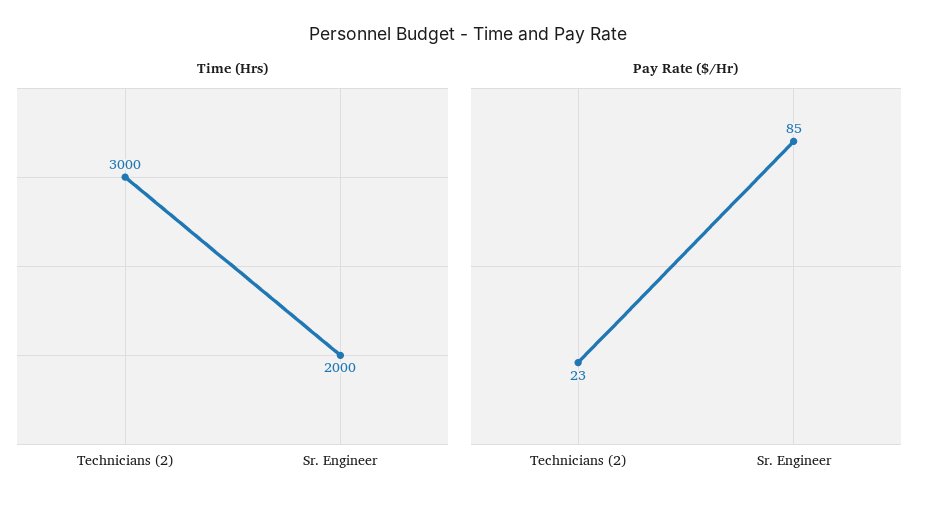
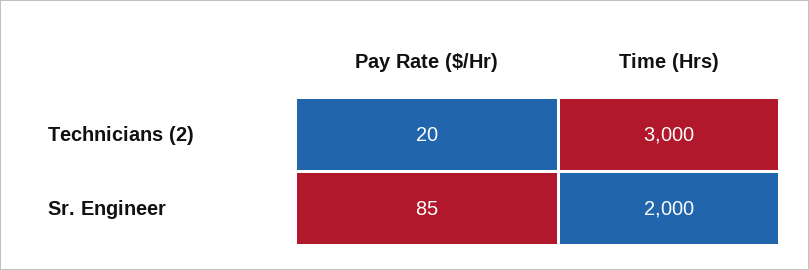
  {
    "Time (Hrs)": {
      "Technicians (2)": 3000,
      "Sr. Engineer": 2000
    },
    "Pay Rate ($/Hr)": {
-     "Technicians (2)": 23,
+     "Technicians (2)": 20,
      "Sr. Engineer": 85
    }
  }

